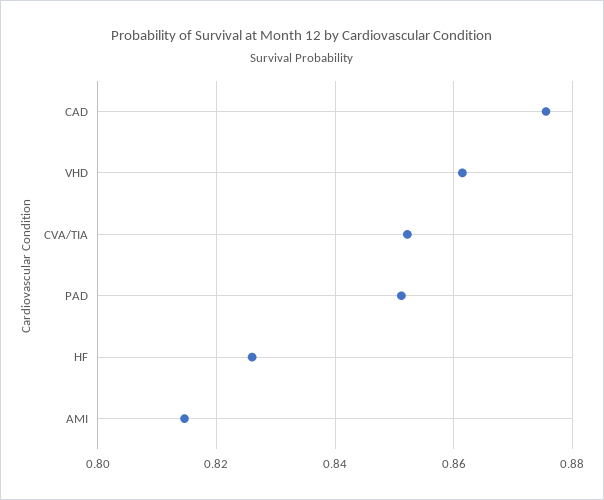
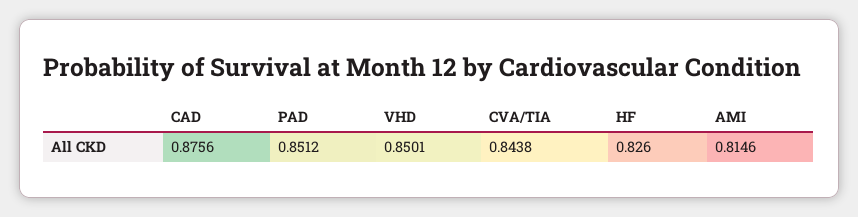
  {
    "CAD": 0.8756,
-   "VHD": 0.862,
+   "VHD": 0.8501,
-   "CVA/TIA": 0.852,
+   "CVA/TIA": 0.8438,
    "PAD": 0.8512,
    "HF": 0.826,
    "AMI": 0.8146
  }

